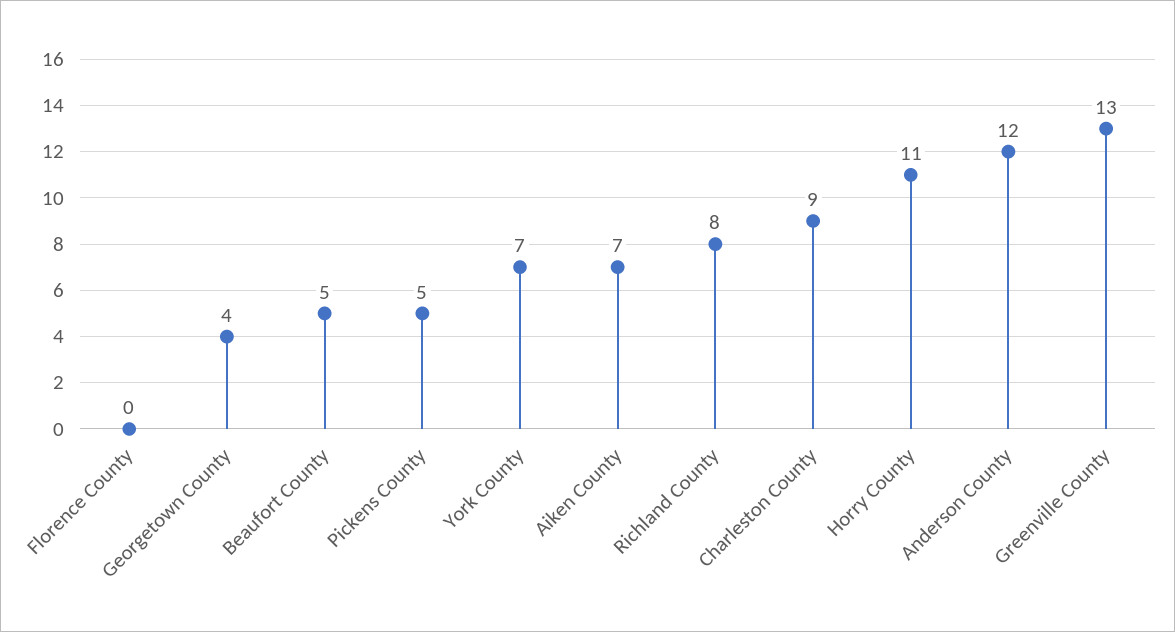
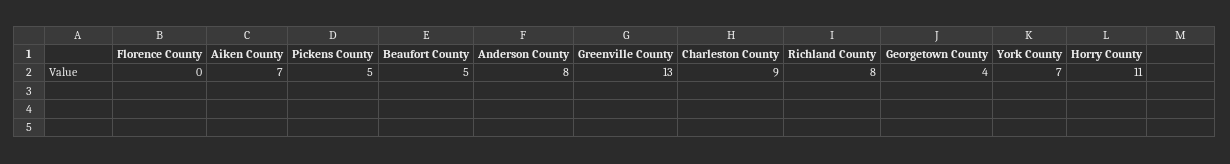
  {
    "Florence County": 0,
    "Georgetown County": 4,
    "Beaufort County": 5,
    "Pickens County": 5,
    "York County": 7,
    "Aiken County": 7,
    "Richland County": 8,
    "Charleston County": 9,
    "Horry County": 11,
-   "Anderson County": 12,
+   "Anderson County": 8,
    "Greenville County": 13
  }

